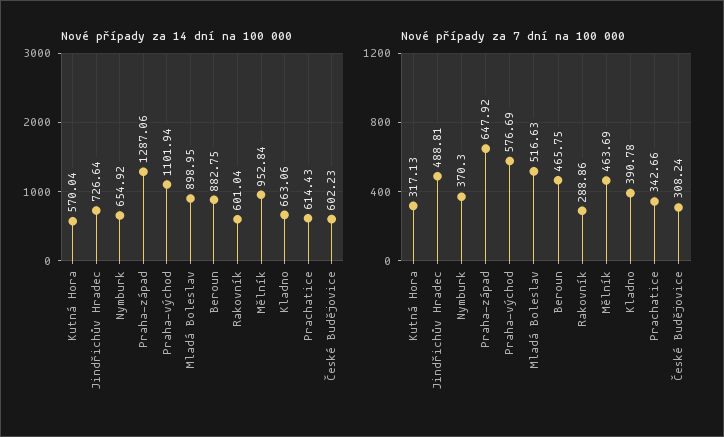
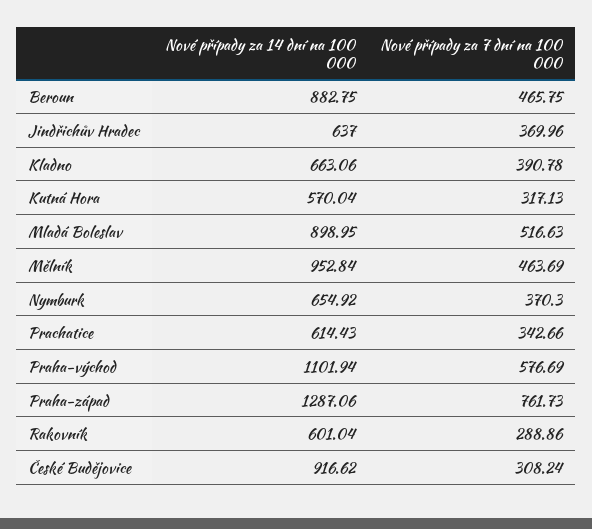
  {
    "Nové případy za 14 dní na 100 000": {
      "Kutná Hora": 570.04,
-     "Jindřichův Hradec": 726.64,
+     "Jindřichův Hradec": 637,
      "Nymburk": 654.92,
      "Praha-západ": 1287.06,
      "Praha-východ": 1101.94,
      "Mladá Boleslav": 898.95,
      "Beroun": 882.75,
      "Rakovník": 601.04,
      "Mělník": 952.84,
      "Kladno": 663.06,
      "Prachatice": 614.43,
-     "České Budějovice": 602.23
+     "České Budějovice": 916.62
    },
    "Nové případy za 7 dní na 100 000": {
      "Kutná Hora": 317.13,
-     "Jindřichův Hradec": 488.81,
+     "Jindřichův Hradec": 369.96,
      "Nymburk": 370.3,
-     "Praha-západ": 647.92,
+     "Praha-západ": 761.73,
      "Praha-východ": 576.69,
      "Mladá Boleslav": 516.63,
      "Beroun": 465.75,
      "Rakovník": 288.86,
      "Mělník": 463.69,
      "Kladno": 390.78,
      "Prachatice": 342.66,
      "České Budějovice": 308.24
    }
  }

